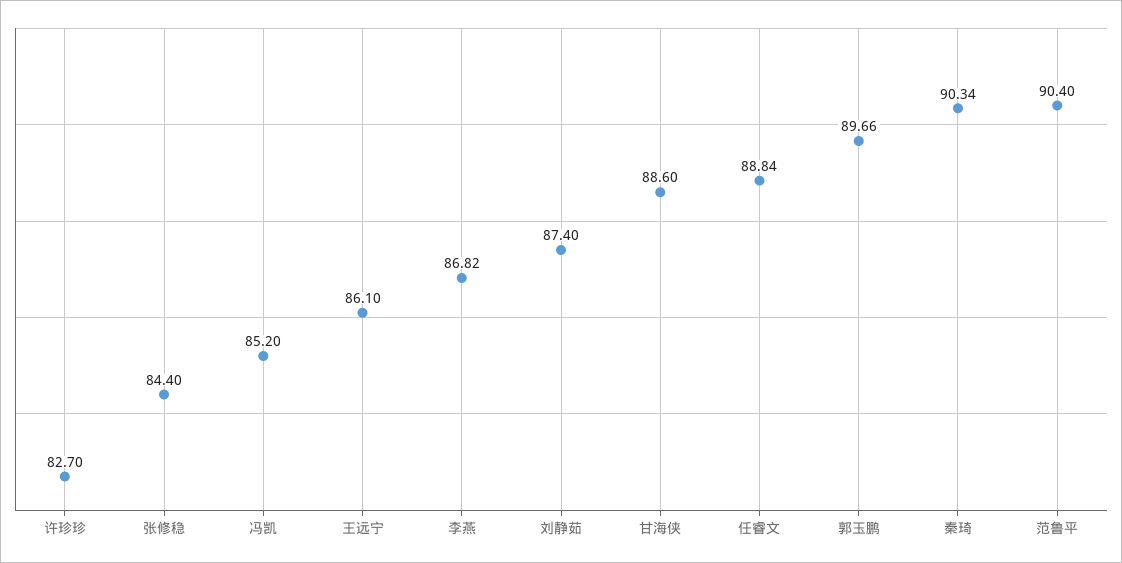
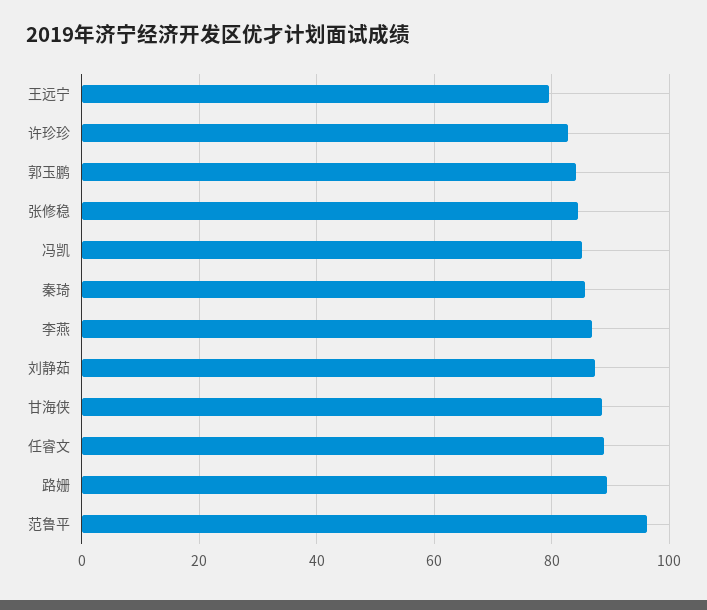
  {
    "许珍珍": 82.7,
    "张修稳": 84.4,
    "冯凯": 85.2,
-   "王远宁": 86.1,
+   "王远宁": 80,
    "李燕": 86.82,
    "刘静茹": 87.4,
    "甘海侠": 88.6,
    "任睿文": 88.84,
-   "郭玉鹏": 89.66,
+   "郭玉鹏": 84,
-   "秦琦": 90.34,
+   "秦琦": 86,
-   "范鲁平": 90.4
+   "范鲁平": 96,
+   "路姗": 90
  }

